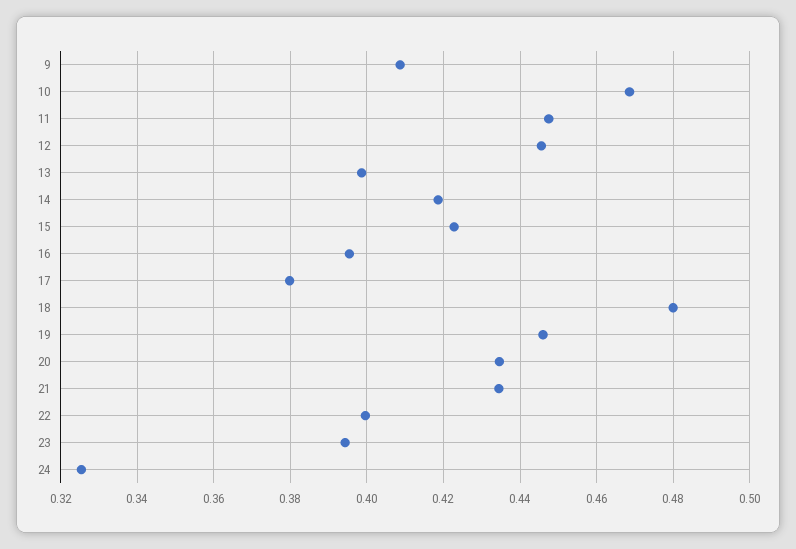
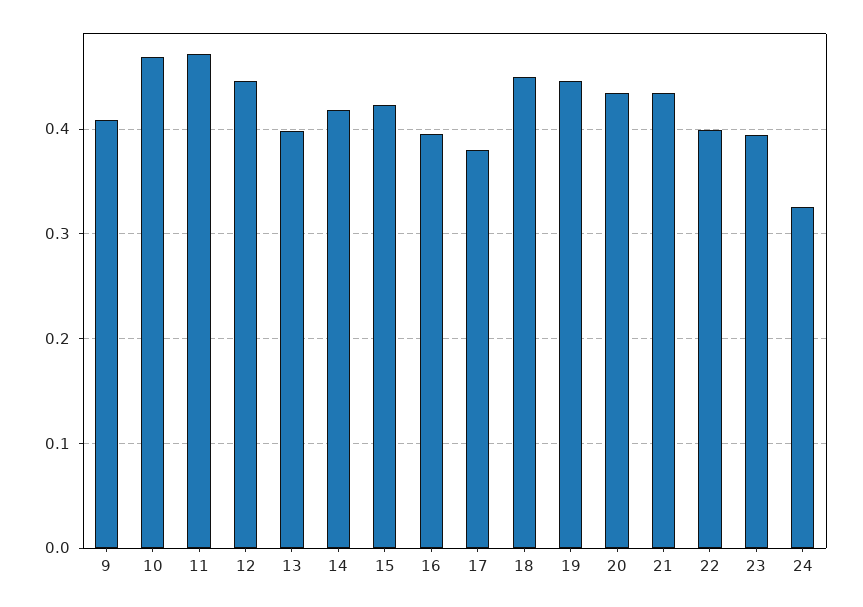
  {
    "9": 0.408,
    "10": 0.468,
-   "11": 0.448,
+   "11": 0.47,
    "12": 0.446,
    "13": 0.398,
    "14": 0.418,
    "15": 0.422,
    "16": 0.396,
    "17": 0.38,
-   "18": 0.48,
+   "18": 0.45,
    "19": 0.446,
    "20": 0.434,
    "21": 0.434,
    "22": 0.4,
    "23": 0.394,
    "24": 0.326
  }

